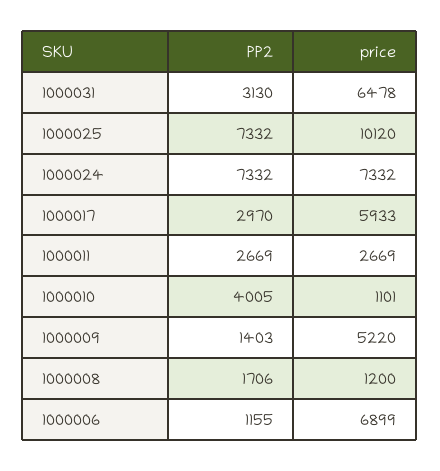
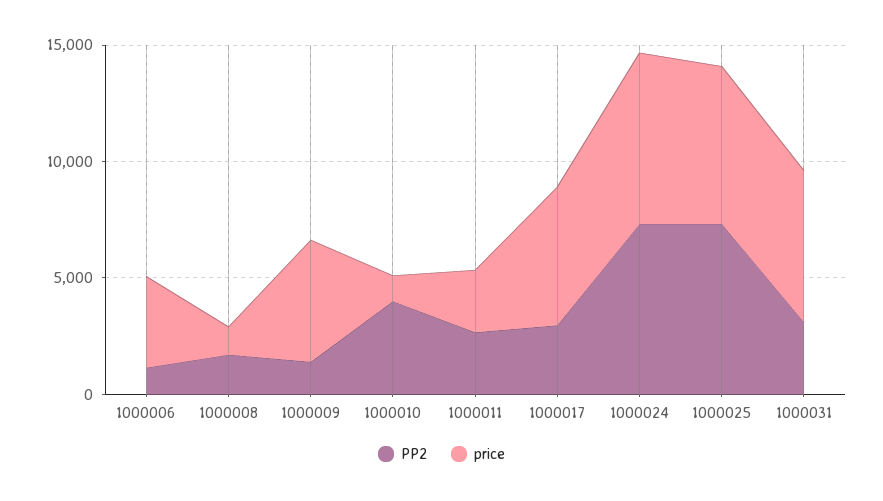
  {
    "PP2": {
      "1000031": 3130,
      "1000025": 7332,
      "1000024": 7332,
      "1000017": 2970,
      "1000011": 2669,
      "1000010": 4005,
      "1000009": 1403,
      "1000008": 1706,
      "1000006": 1155
    },
    "price": {
      "1000031": 6478,
-     "1000025": 10120,
+     "1000025": 7000,
      "1000024": 7332,
      "1000017": 5933,
      "1000011": 2669,
      "1000010": 1101,
      "1000009": 5220,
      "1000008": 1200,
-     "1000006": 6899
+     "1000006": 4000
    }
  }

